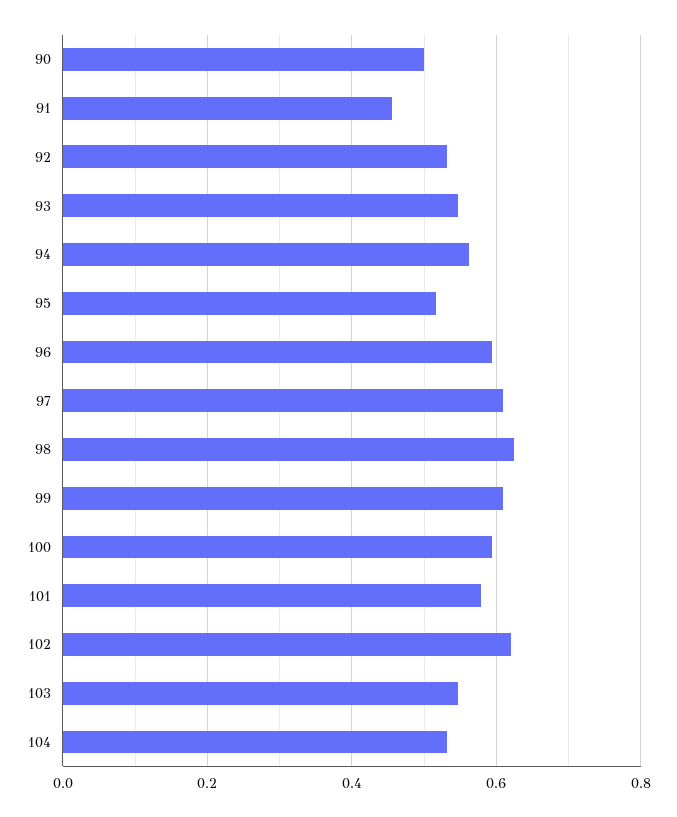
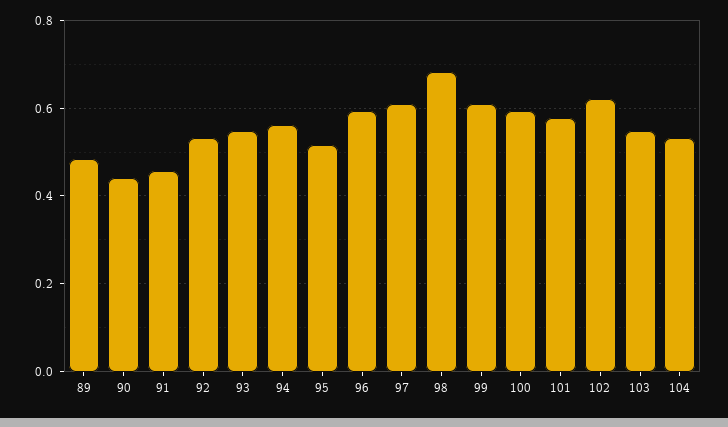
  {
-   "90": 0.5,
+   "90": 0.44,
    "91": 0.46,
    "92": 0.54,
    "93": 0.54,
    "94": 0.56,
    "95": 0.52,
    "96": 0.6,
    "97": 0.6,
-   "98": 0.62,
+   "98": 0.68,
    "99": 0.6,
    "100": 0.6,
    "101": 0.58,
    "102": 0.62,
    "103": 0.54,
-   "104": 0.54
+   "104": 0.54,
+   "89": 0.48
  }

